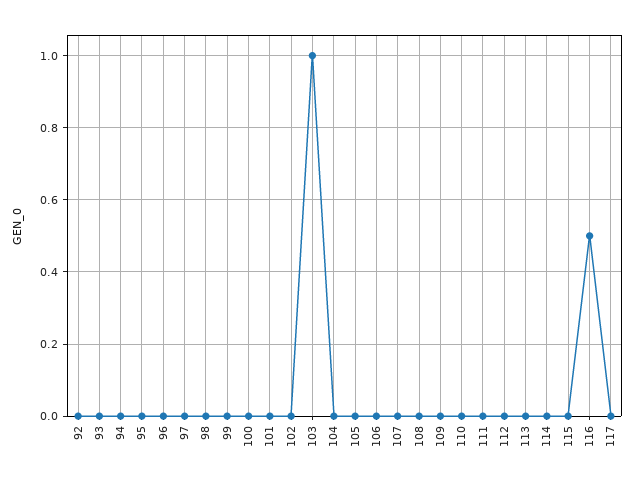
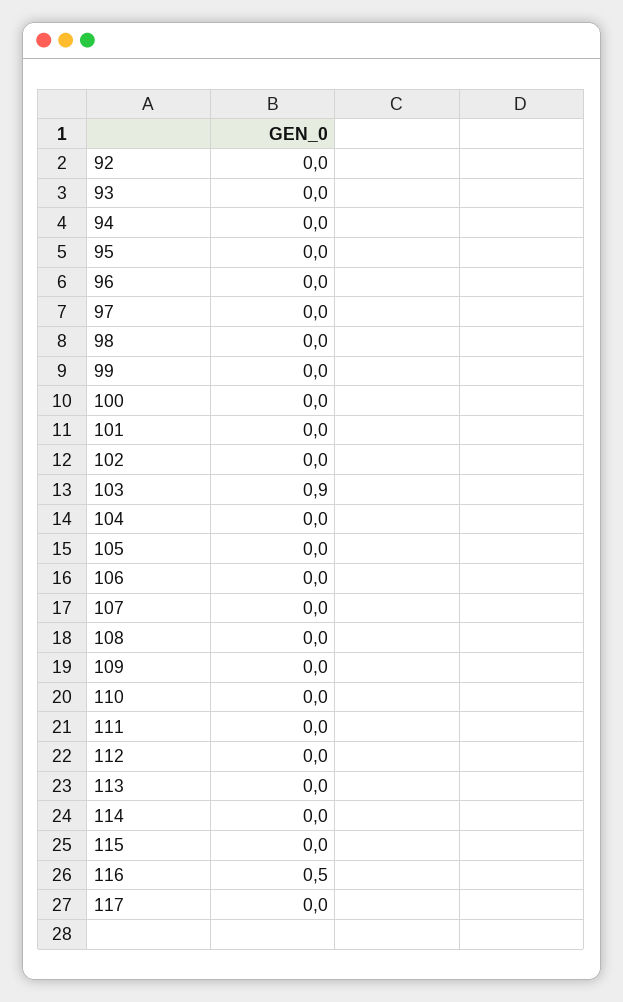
  {
    "92": 0,
    "93": 0,
    "94": 0,
    "95": 0,
    "96": 0,
    "97": 0,
    "98": 0,
    "99": 0,
    "100": 0,
    "101": 0,
    "102": 0,
-   "103": 1,
+   "103": 0.9,
    "104": 0,
    "105": 0,
    "106": 0,
    "107": 0,
    "108": 0,
    "109": 0,
    "110": 0,
    "111": 0,
    "112": 0,
    "113": 0,
    "114": 0,
    "115": 0,
    "116": 0.5,
    "117": 0
  }

